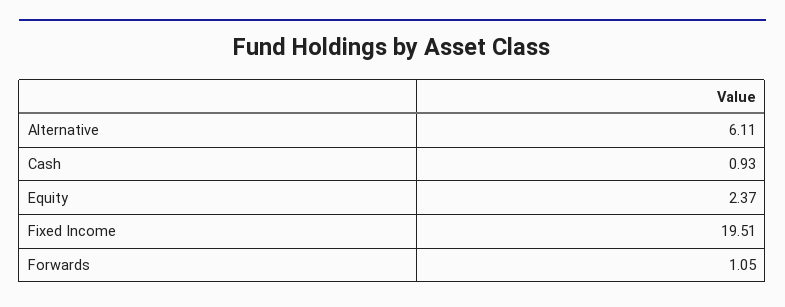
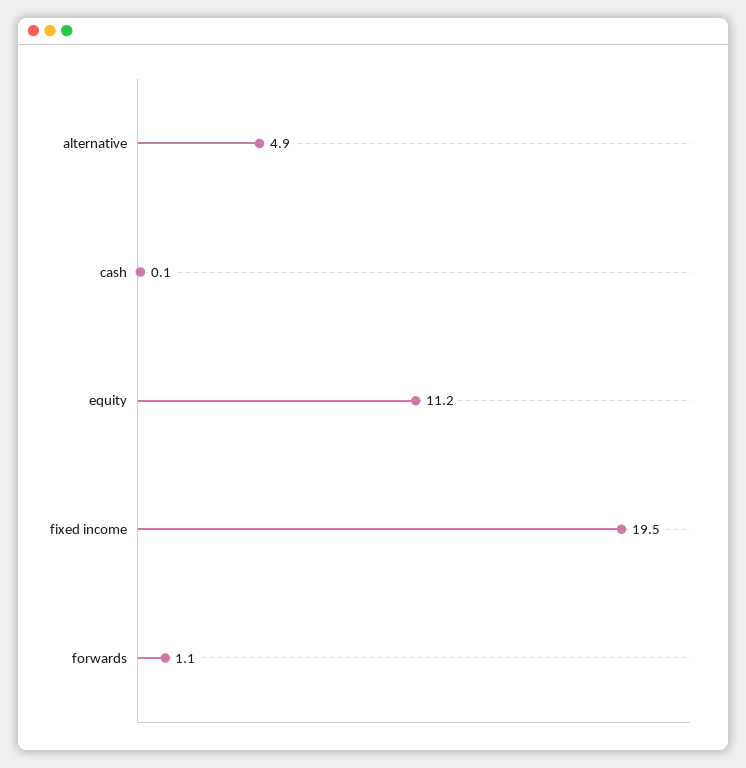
  {
-   "Alternative": 6.11,
+   "Alternative": 4.9,
-   "Cash": 0.93,
+   "Cash": 0.1,
-   "Equity": 2.37,
+   "Equity": 11.2,
    "Fixed Income": 19.51,
    "Forwards": 1.05
  }

